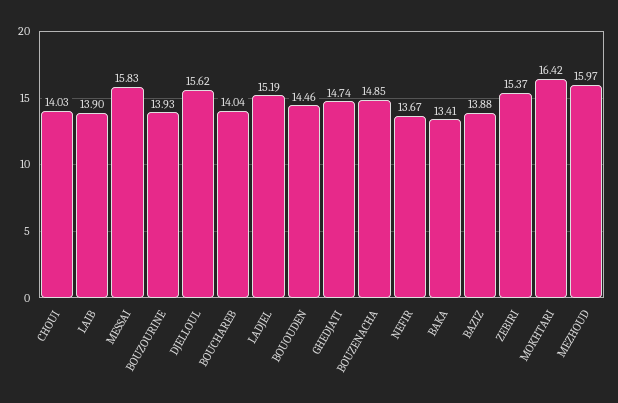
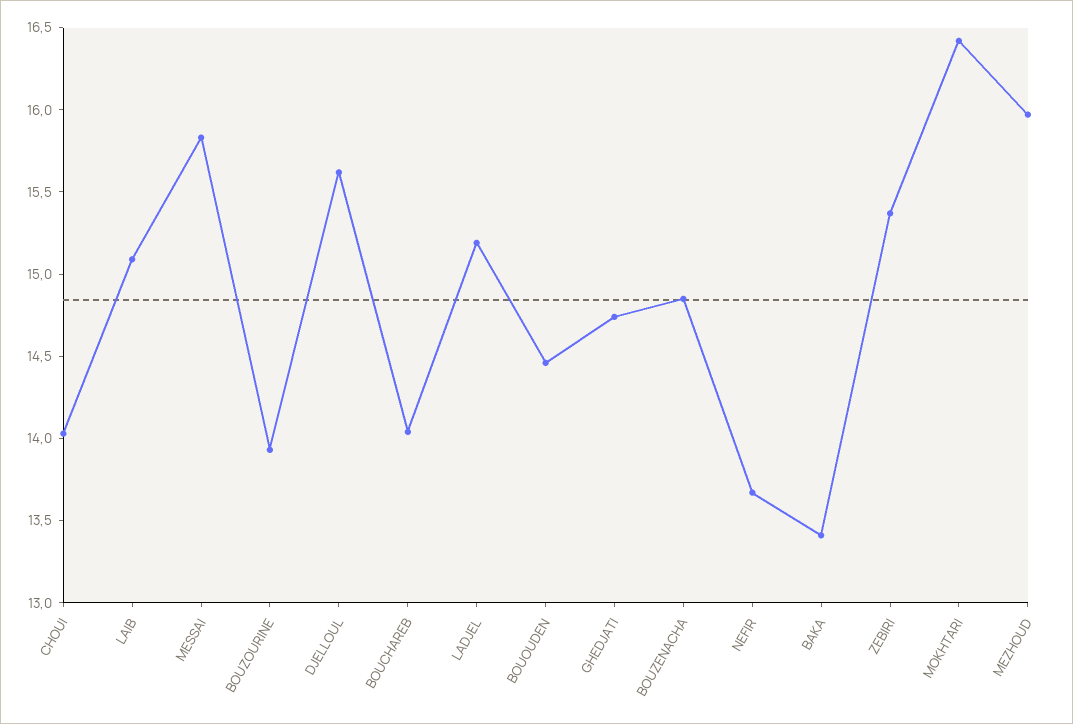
  {
    "CHOUI": 14.03,
-   "LAIB": 13.9,
+   "LAIB": 15.1,
    "MESSAI": 15.83,
    "BOUZOURINE": 13.93,
    "DJELLOUL": 15.62,
    "BOUCHAREB": 14.04,
    "LADJEL": 15.19,
    "BOUOUDEN": 14.46,
    "GHEDJATI": 14.74,
    "BOUZENACHA": 14.85,
    "NEFIR": 13.67,
    "BAKA": 13.41,
-   "BAZIZ": 13.88,
    "ZEBIRI": 15.37,
    "MOKHTARI": 16.42,
    "MEZHOUD": 15.97
  }

